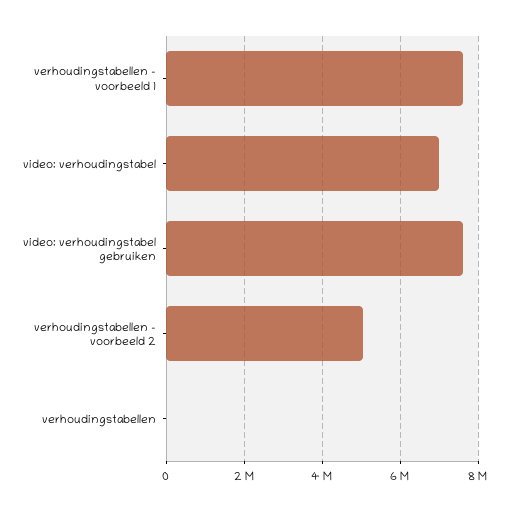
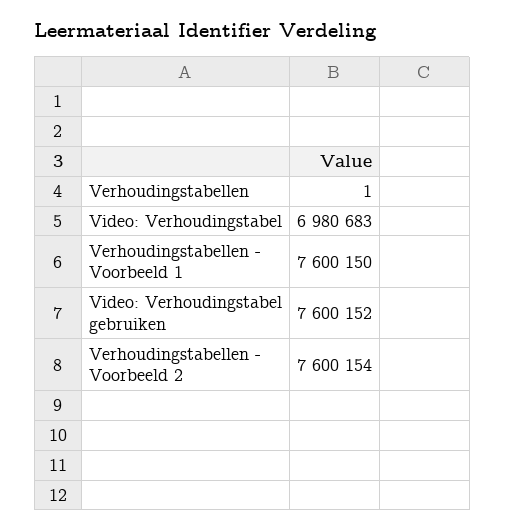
  {
    "verhoudingstabellen - voorbeeld 1": 7600150,
    "video: verhoudingstabel": 6980683,
    "video: verhoudingstabel gebruiken": 7600152,
-   "verhoudingstabellen - voorbeeld 2": 5000000,
+   "verhoudingstabellen - voorbeeld 2": 7600154,
    "verhoudingstabellen": 1
  }

